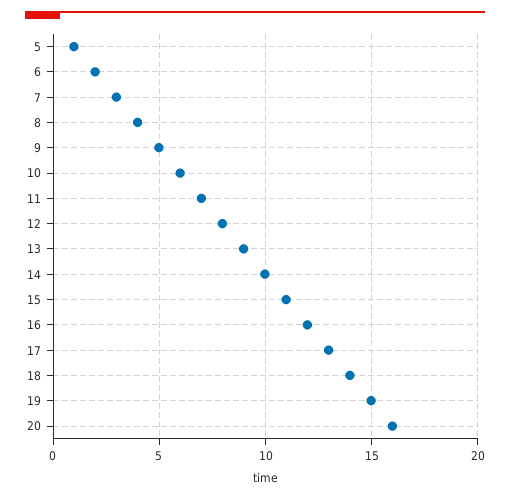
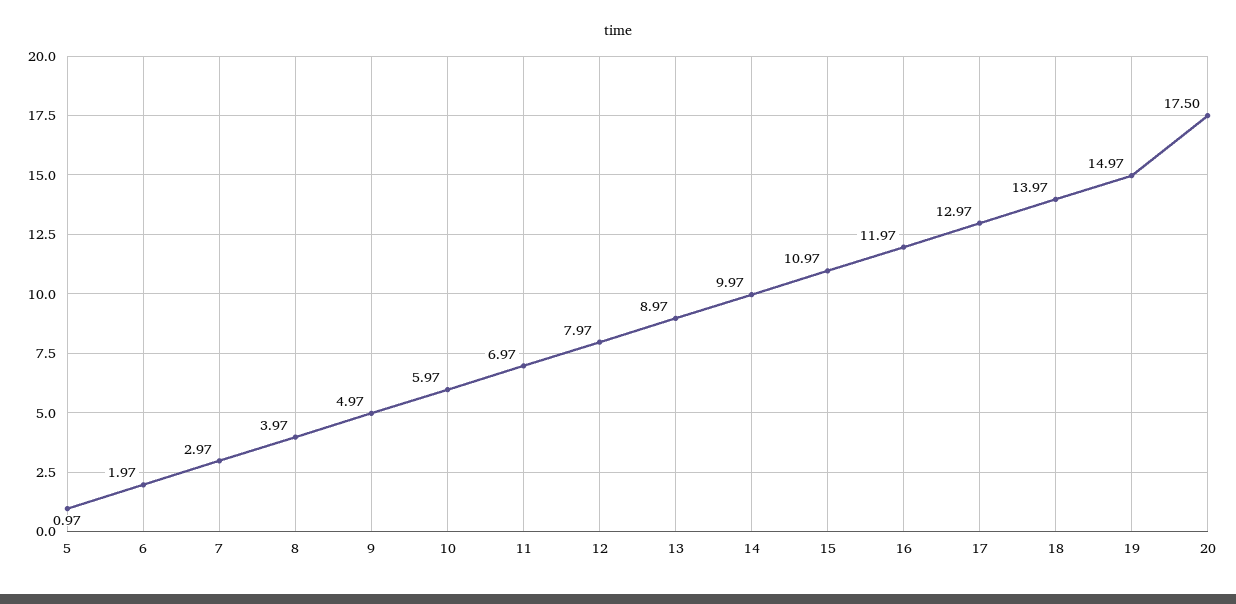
  {
    "5": 0.97,
    "6": 1.97,
    "7": 2.97,
    "8": 3.97,
    "9": 4.97,
    "10": 5.97,
    "11": 6.97,
    "12": 7.97,
    "13": 8.97,
    "14": 9.97,
    "15": 10.97,
    "16": 11.97,
    "17": 12.97,
    "18": 13.97,
    "19": 14.97,
-   "20": 16
+   "20": 17.5
  }

